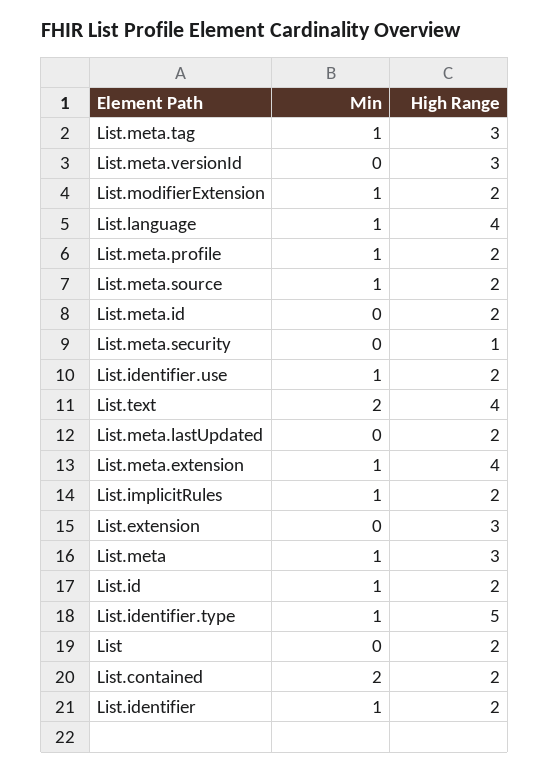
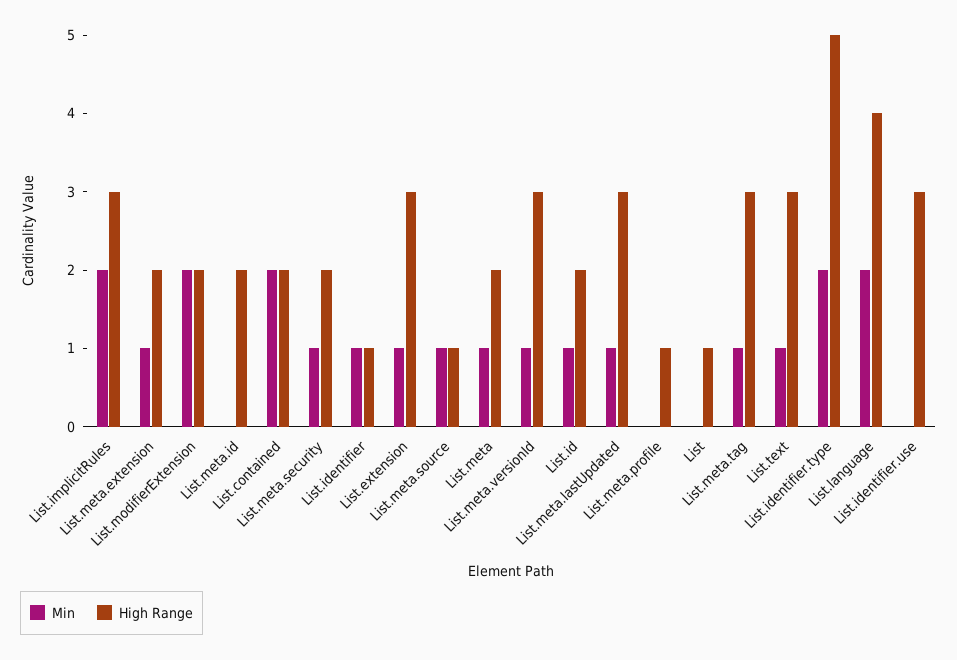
  {
    "Min": {
      "List.meta.tag": 1,
-     "List.meta.versionId": 0,
+     "List.meta.versionId": 1,
-     "List.modifierExtension": 1,
+     "List.modifierExtension": 2,
-     "List.language": 1,
+     "List.language": 2,
-     "List.meta.profile": 1,
+     "List.meta.profile": 0,
      "List.meta.source": 1,
      "List.meta.id": 0,
-     "List.meta.security": 0,
+     "List.meta.security": 1,
-     "List.identifier.use": 1,
+     "List.identifier.use": 0,
-     "List.text": 2,
+     "List.text": 1,
-     "List.meta.lastUpdated": 0,
+     "List.meta.lastUpdated": 1,
      "List.meta.extension": 1,
-     "List.implicitRules": 1,
+     "List.implicitRules": 2,
-     "List.extension": 0,
+     "List.extension": 1,
      "List.meta": 1,
      "List.id": 1,
-     "List.identifier.type": 1,
+     "List.identifier.type": 2,
      "List": 0,
      "List.contained": 2,
      "List.identifier": 1
    },
    "High Range": {
      "List.meta.tag": 3,
      "List.meta.versionId": 3,
      "List.modifierExtension": 2,
      "List.language": 4,
-     "List.meta.profile": 2,
+     "List.meta.profile": 1,
-     "List.meta.source": 2,
+     "List.meta.source": 1,
      "List.meta.id": 2,
-     "List.meta.security": 1,
+     "List.meta.security": 2,
-     "List.identifier.use": 2,
+     "List.identifier.use": 3,
-     "List.text": 4,
+     "List.text": 3,
-     "List.meta.lastUpdated": 2,
+     "List.meta.lastUpdated": 3,
-     "List.meta.extension": 4,
+     "List.meta.extension": 2,
-     "List.implicitRules": 2,
+     "List.implicitRules": 3,
      "List.extension": 3,
-     "List.meta": 3,
+     "List.meta": 2,
      "List.id": 2,
      "List.identifier.type": 5,
-     "List": 2,
+     "List": 1,
      "List.contained": 2,
-     "List.identifier": 2
+     "List.identifier": 1
    }
  }

